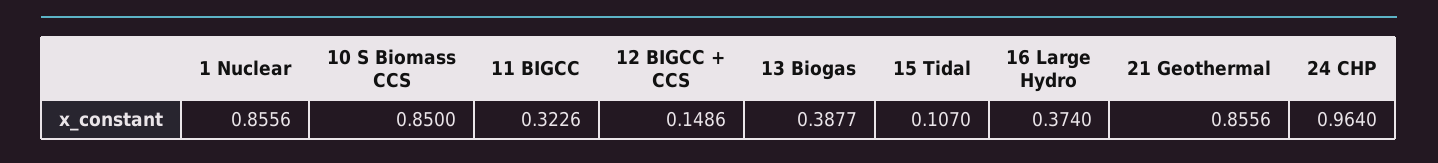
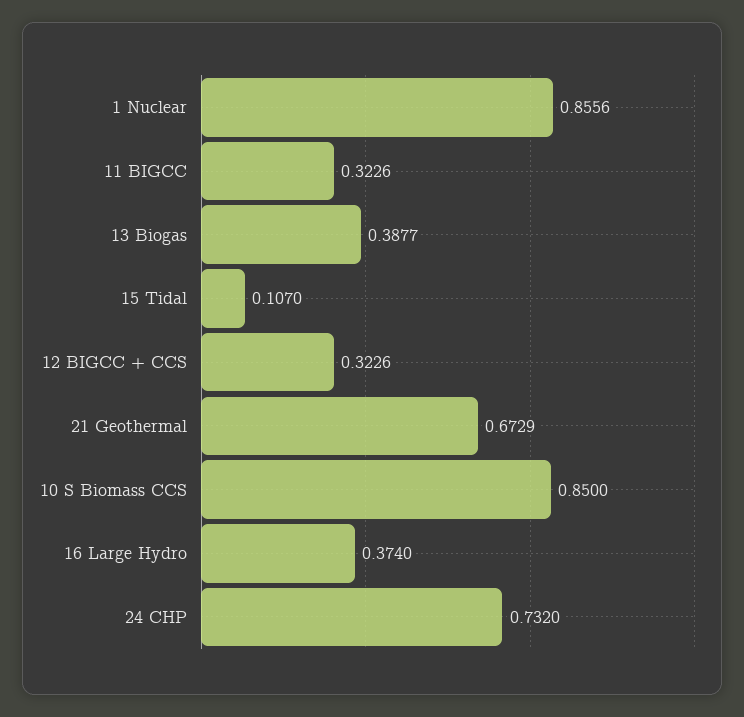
  {
    "1 Nuclear": 0.8556,
    "10 S Biomass CCS": 0.85,
    "11 BIGCC": 0.3226,
-   "12 BIGCC + CCS": 0.1486,
+   "12 BIGCC + CCS": 0.3226,
    "13 Biogas": 0.3877,
    "15 Tidal": 0.107,
    "16 Large Hydro": 0.374,
-   "21 Geothermal": 0.8556,
+   "21 Geothermal": 0.6729,
-   "24 CHP": 0.964
+   "24 CHP": 0.732
  }

